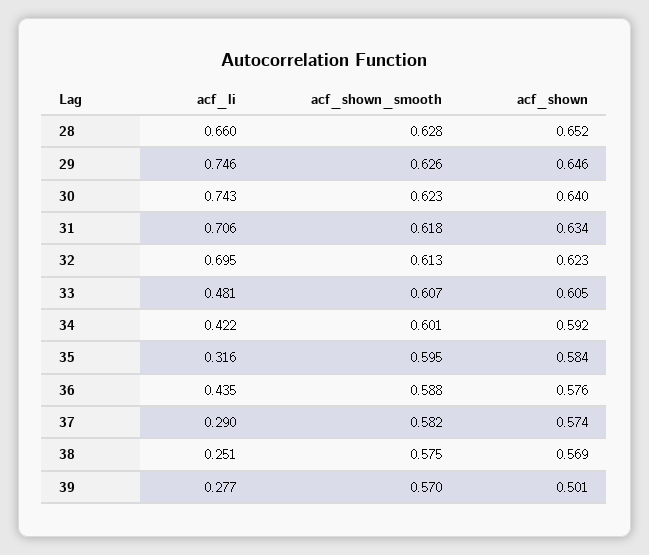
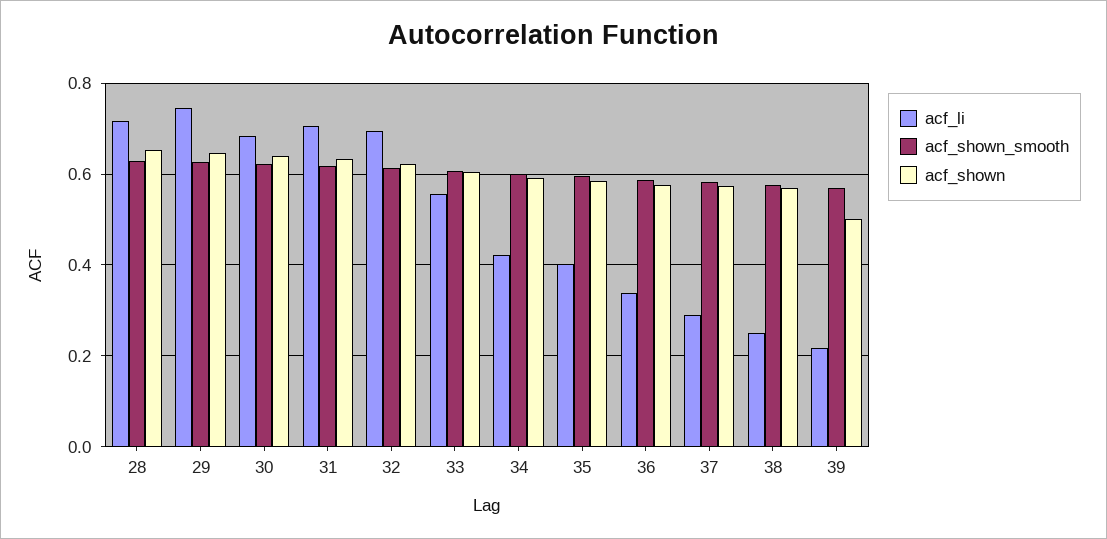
  {
    "acf_li": {
-     "28": 0.66,
+     "28": 0.72,
      "29": 0.746,
-     "30": 0.743,
+     "30": 0.68,
      "31": 0.706,
      "32": 0.695,
-     "33": 0.481,
+     "33": 0.56,
      "34": 0.422,
-     "35": 0.316,
+     "35": 0.4,
-     "36": 0.435,
+     "36": 0.34,
      "37": 0.29,
      "38": 0.251,
-     "39": 0.277
+     "39": 0.22
    },
    "acf_shown_smooth": {
      "28": 0.628,
      "29": 0.626,
      "30": 0.623,
      "31": 0.618,
      "32": 0.613,
      "33": 0.607,
      "34": 0.601,
      "35": 0.595,
      "36": 0.588,
      "37": 0.582,
      "38": 0.575,
      "39": 0.57
    },
    "acf_shown": {
      "28": 0.652,
      "29": 0.646,
      "30": 0.64,
      "31": 0.634,
      "32": 0.623,
      "33": 0.605,
      "34": 0.592,
      "35": 0.584,
      "36": 0.576,
      "37": 0.574,
      "38": 0.569,
      "39": 0.501
    }
  }

